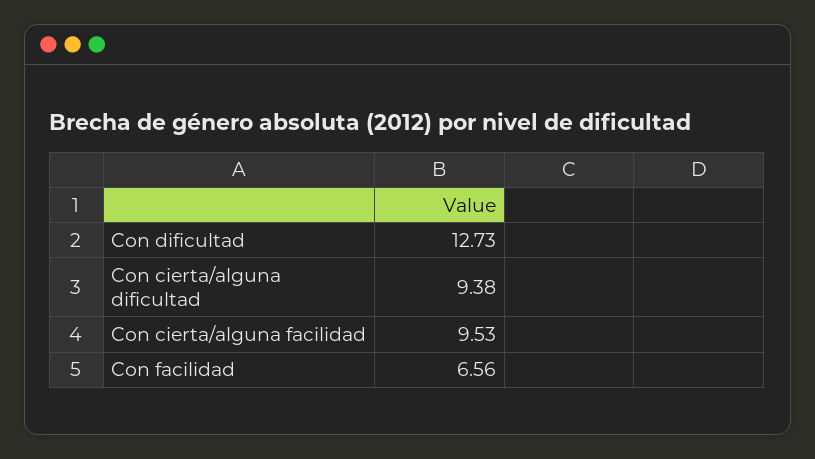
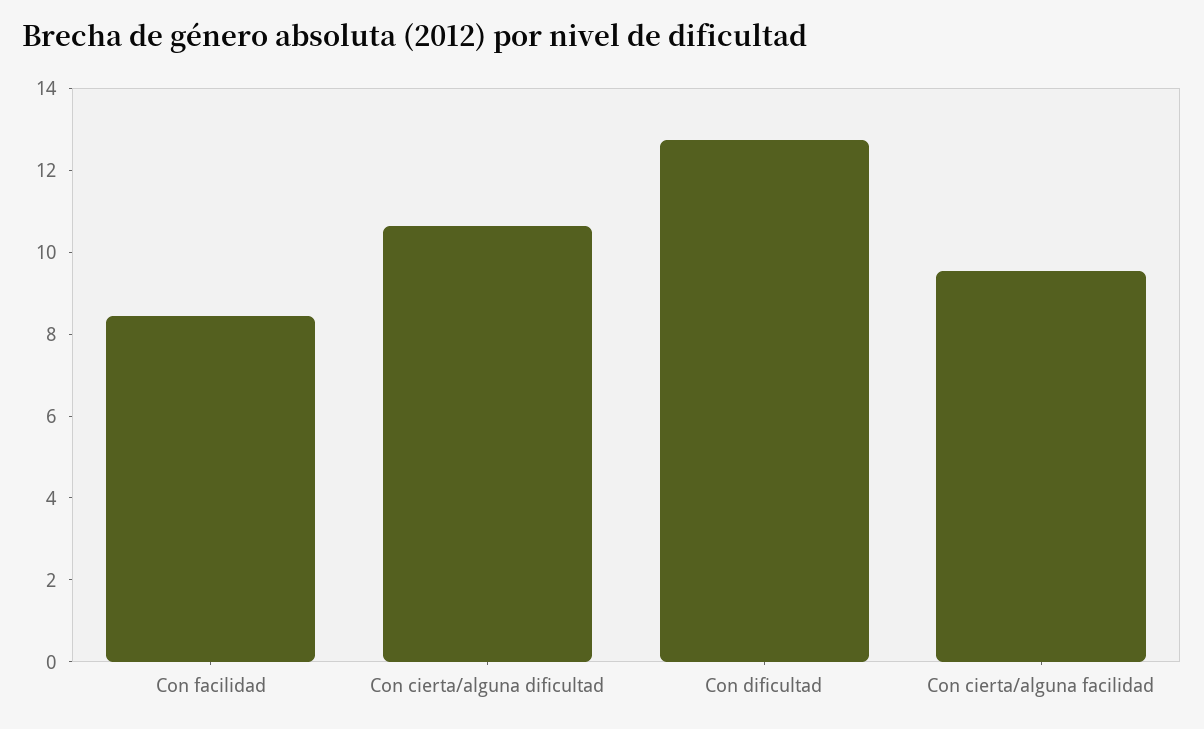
  {
    "Con dificultad": 12.73,
-   "Con cierta/alguna dificultad": 9.38,
+   "Con cierta/alguna dificultad": 10.5,
    "Con cierta/alguna facilidad": 9.53,
-   "Con facilidad": 6.56
+   "Con facilidad": 8.5
  }

